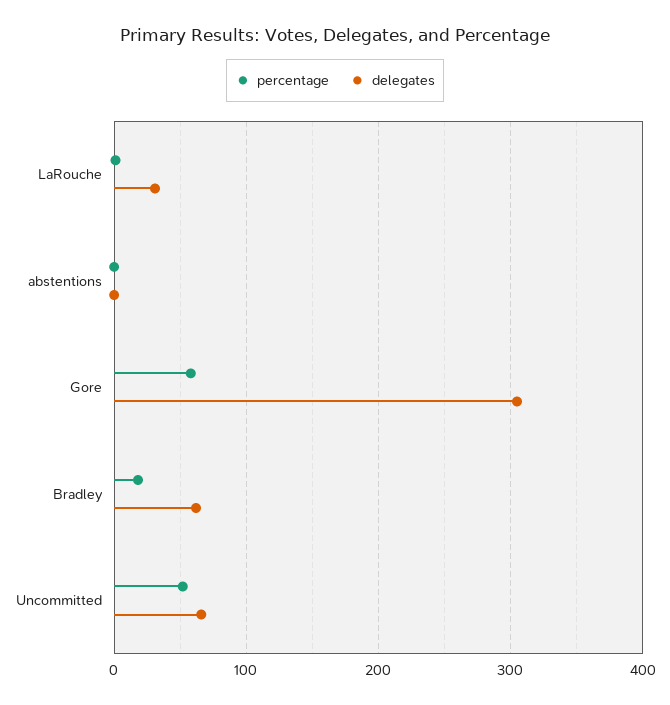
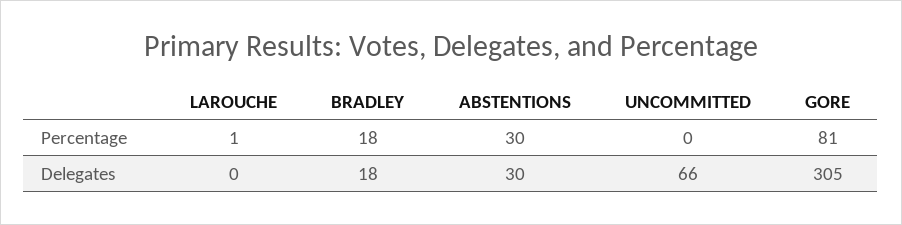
  {
    "percentage": {
      "LaRouche": 1,
-     "abstentions": 0,
+     "abstentions": 30,
-     "Gore": 60,
+     "Gore": 81,
      "Bradley": 18,
-     "Uncommitted": 50
+     "Uncommitted": 0
    },
    "delegates": {
-     "LaRouche": 30,
+     "LaRouche": 0,
-     "abstentions": 0,
+     "abstentions": 30,
      "Gore": 305,
-     "Bradley": 60,
+     "Bradley": 18,
      "Uncommitted": 66
    }
  }

